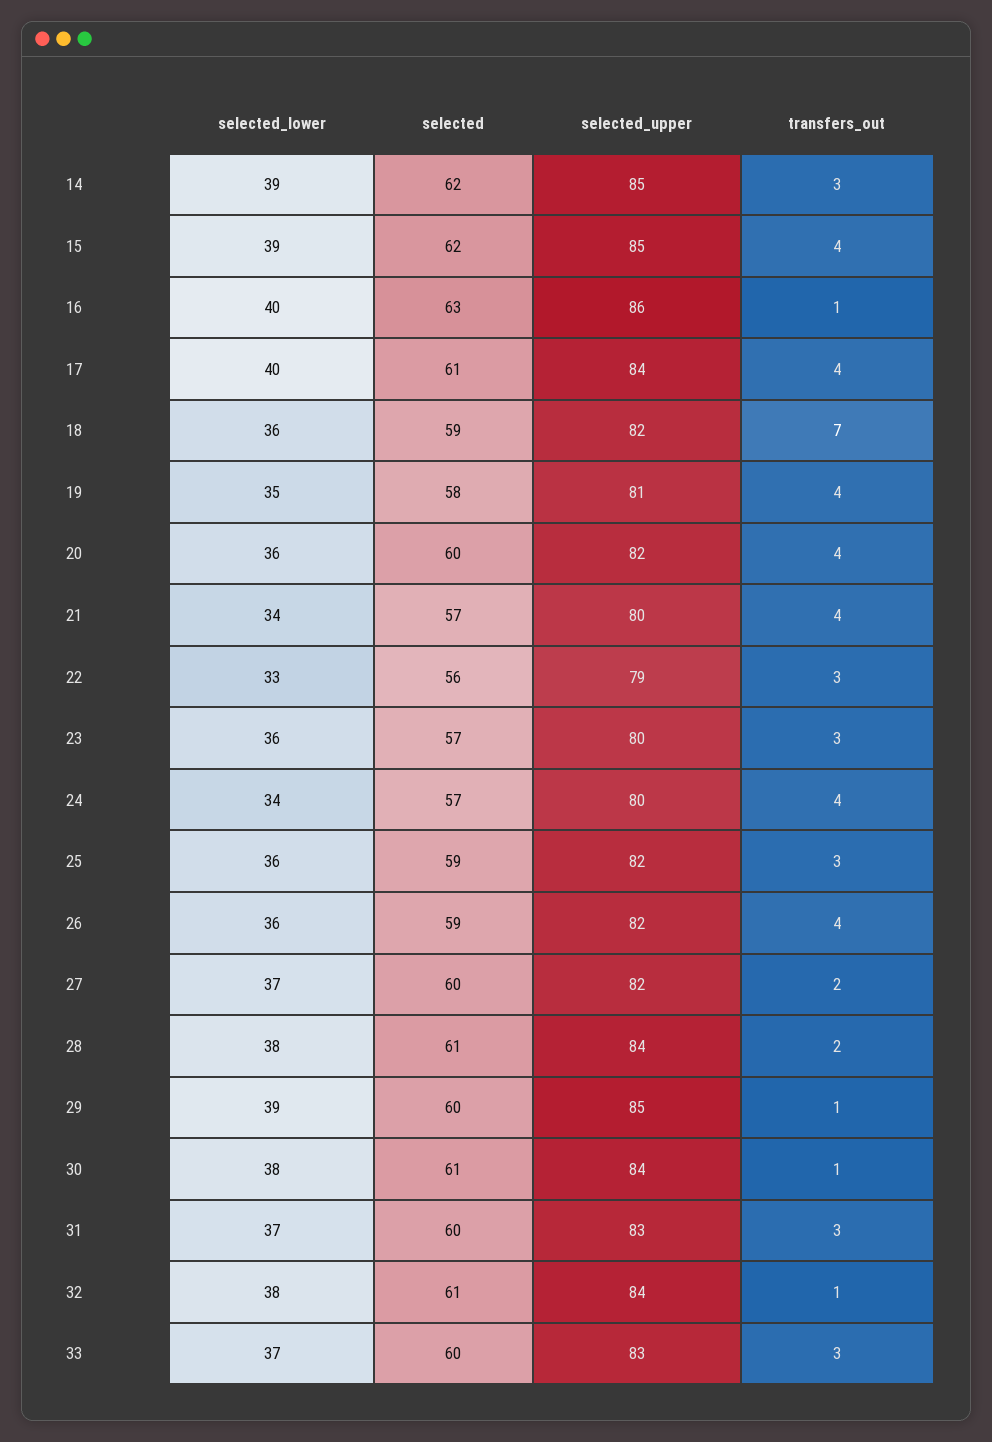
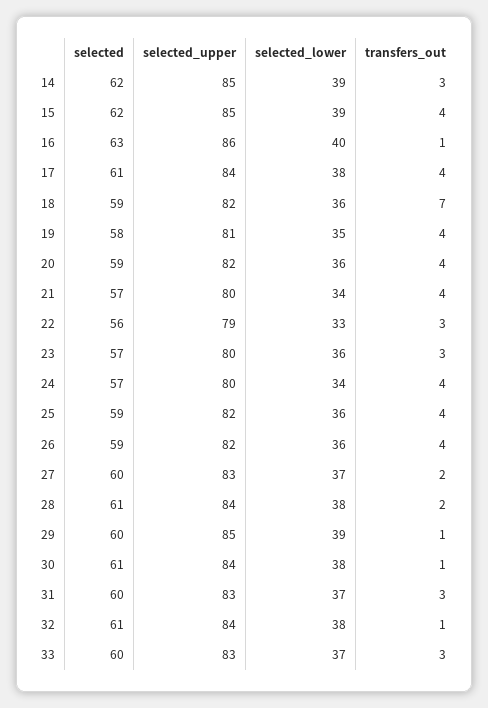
  {
    "selected_lower": {
      "14": 39,
      "15": 39,
      "16": 40,
-     "17": 40,
+     "17": 38,
      "18": 36,
      "19": 35,
      "20": 36,
      "21": 34,
      "22": 33,
      "23": 36,
      "24": 34,
      "25": 36,
      "26": 36,
      "27": 37,
      "28": 38,
      "29": 39,
      "30": 38,
      "31": 37,
      "32": 38,
      "33": 37
    },
    "selected": {
      "14": 62,
      "15": 62,
      "16": 63,
      "17": 61,
      "18": 59,
      "19": 58,
-     "20": 60,
+     "20": 59,
      "21": 57,
      "22": 56,
      "23": 57,
      "24": 57,
      "25": 59,
      "26": 59,
      "27": 60,
      "28": 61,
      "29": 60,
      "30": 61,
      "31": 60,
      "32": 61,
      "33": 60
    },
    "selected_upper": {
      "14": 85,
      "15": 85,
      "16": 86,
      "17": 84,
      "18": 82,
      "19": 81,
      "20": 82,
      "21": 80,
      "22": 79,
      "23": 80,
      "24": 80,
      "25": 82,
      "26": 82,
-     "27": 82,
+     "27": 83,
      "28": 84,
      "29": 85,
      "30": 84,
      "31": 83,
      "32": 84,
      "33": 83
    },
    "transfers_out": {
      "14": 3,
      "15": 4,
      "16": 1,
      "17": 4,
      "18": 7,
      "19": 4,
      "20": 4,
      "21": 4,
      "22": 3,
      "23": 3,
      "24": 4,
-     "25": 3,
+     "25": 4,
      "26": 4,
      "27": 2,
      "28": 2,
      "29": 1,
      "30": 1,
      "31": 3,
      "32": 1,
      "33": 3
    }
  }

